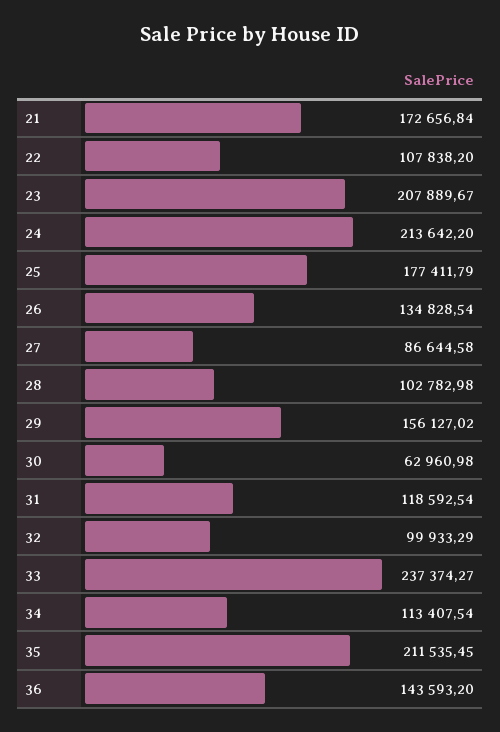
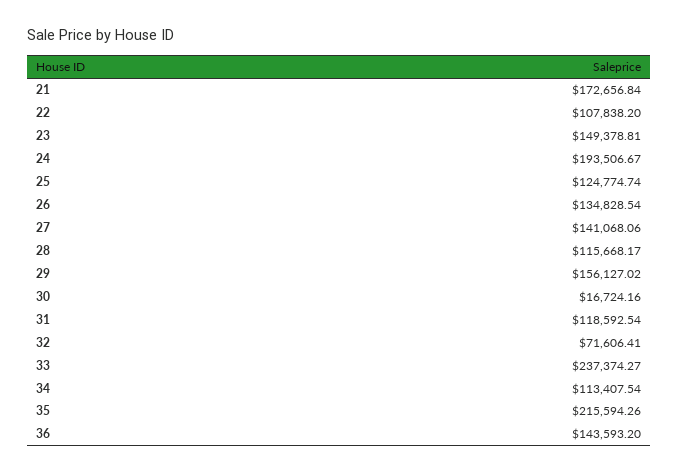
  {
    "21": 172656.84,
    "22": 107838.2,
-   "23": 207889.67,
+   "23": 149378.81,
-   "24": 213642.2,
+   "24": 193506.67,
-   "25": 177411.79,
+   "25": 124774.74,
    "26": 134828.54,
-   "27": 86644.58,
+   "27": 141068.06,
-   "28": 102782.98,
+   "28": 115668.17,
    "29": 156127.02,
-   "30": 62960.98,
+   "30": 16724.16,
    "31": 118592.54,
-   "32": 99933.29,
+   "32": 71606.41,
    "33": 237374.27,
    "34": 113407.54,
-   "35": 211535.45,
+   "35": 215594.26,
    "36": 143593.2
  }

